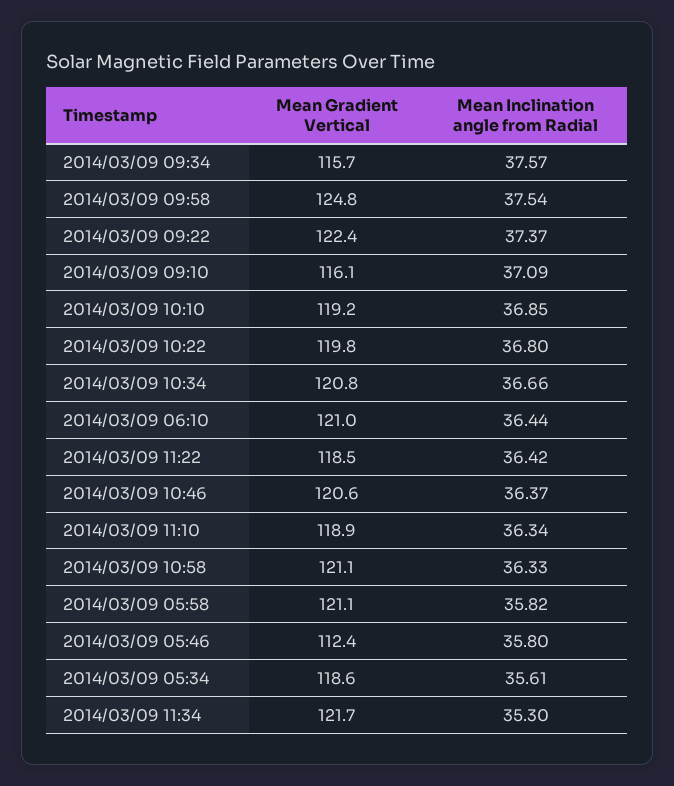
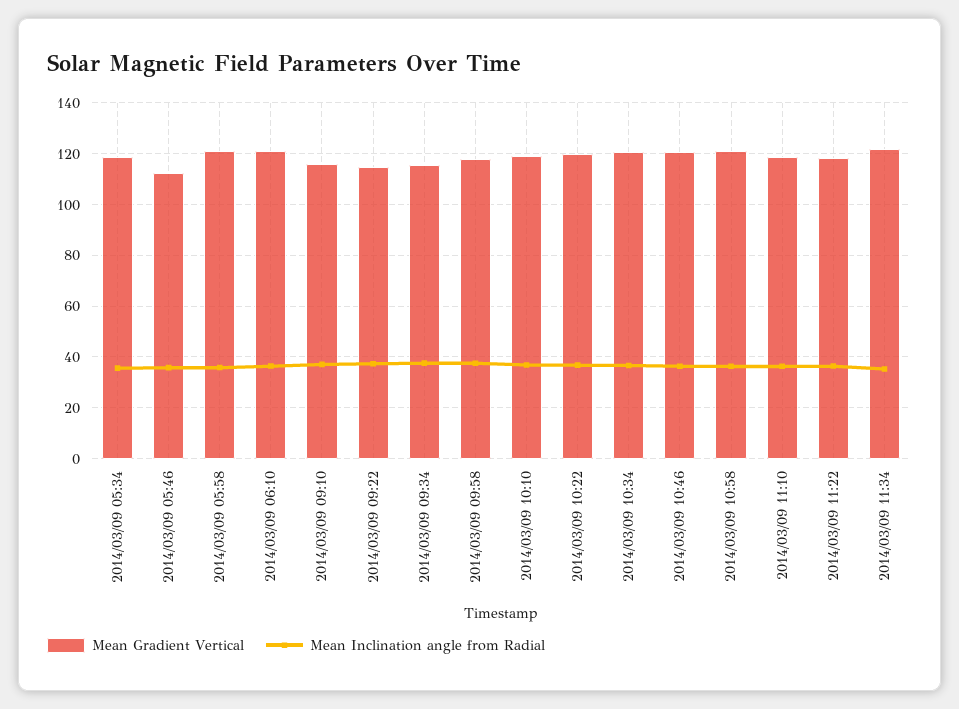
  {
    "Mean Gradient Vertical": {
      "2014/03/09 09:34": 115.7,
-     "2014/03/09 09:58": 124.8,
+     "2014/03/09 09:58": 117.5,
-     "2014/03/09 09:22": 122.4,
+     "2014/03/09 09:22": 115,
      "2014/03/09 09:10": 116.1,
      "2014/03/09 10:10": 119.2,
      "2014/03/09 10:22": 119.8,
      "2014/03/09 10:34": 120.8,
      "2014/03/09 06:10": 121,
      "2014/03/09 11:22": 118.5,
      "2014/03/09 10:46": 120.6,
      "2014/03/09 11:10": 118.9,
      "2014/03/09 10:58": 121.1,
      "2014/03/09 05:58": 121.1,
      "2014/03/09 05:46": 112.4,
      "2014/03/09 05:34": 118.6,
      "2014/03/09 11:34": 121.7
    },
    "Mean Inclination angle from Radial": {
      "2014/03/09 09:34": 37.57,
      "2014/03/09 09:58": 37.54,
      "2014/03/09 09:22": 37.37,
      "2014/03/09 09:10": 37.09,
      "2014/03/09 10:10": 36.85,
      "2014/03/09 10:22": 36.8,
      "2014/03/09 10:34": 36.66,
      "2014/03/09 06:10": 36.44,
      "2014/03/09 11:22": 36.42,
      "2014/03/09 10:46": 36.37,
      "2014/03/09 11:10": 36.34,
      "2014/03/09 10:58": 36.33,
      "2014/03/09 05:58": 35.82,
      "2014/03/09 05:46": 35.8,
      "2014/03/09 05:34": 35.61,
      "2014/03/09 11:34": 35.3
    }
  }

